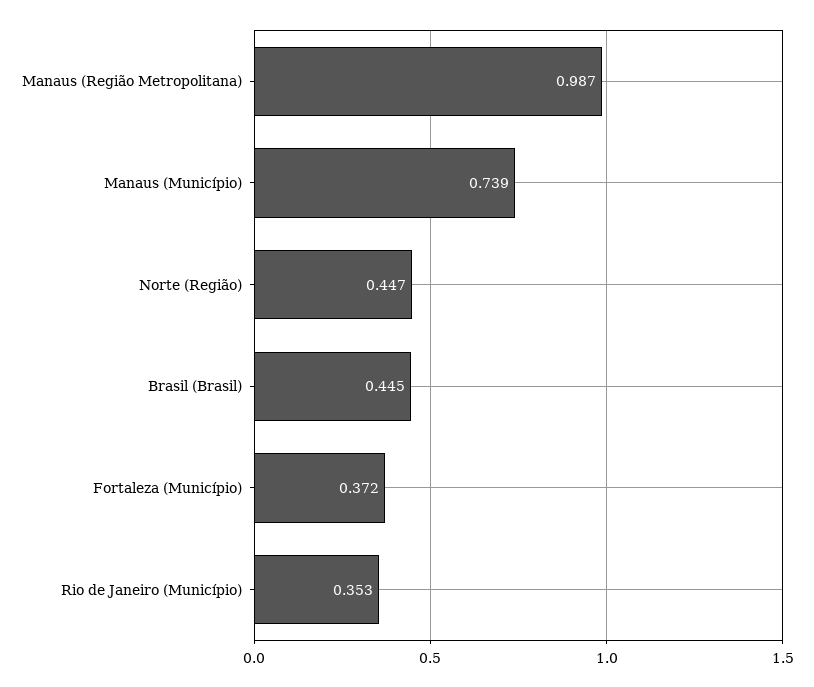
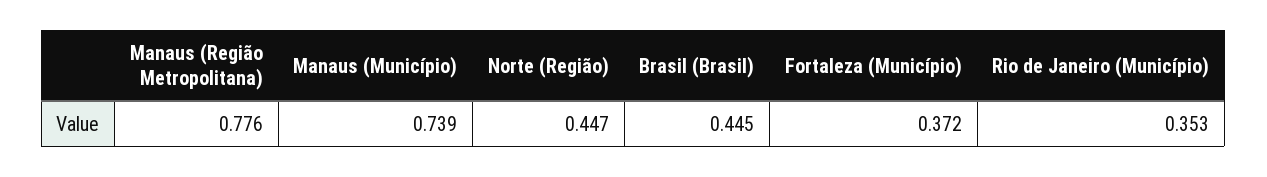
  {
-   "Manaus (Região Metropolitana)": 0.987,
+   "Manaus (Região Metropolitana)": 0.776,
    "Manaus (Município)": 0.739,
    "Norte (Região)": 0.447,
    "Brasil (Brasil)": 0.445,
    "Fortaleza (Município)": 0.372,
    "Rio de Janeiro (Município)": 0.353
  }

